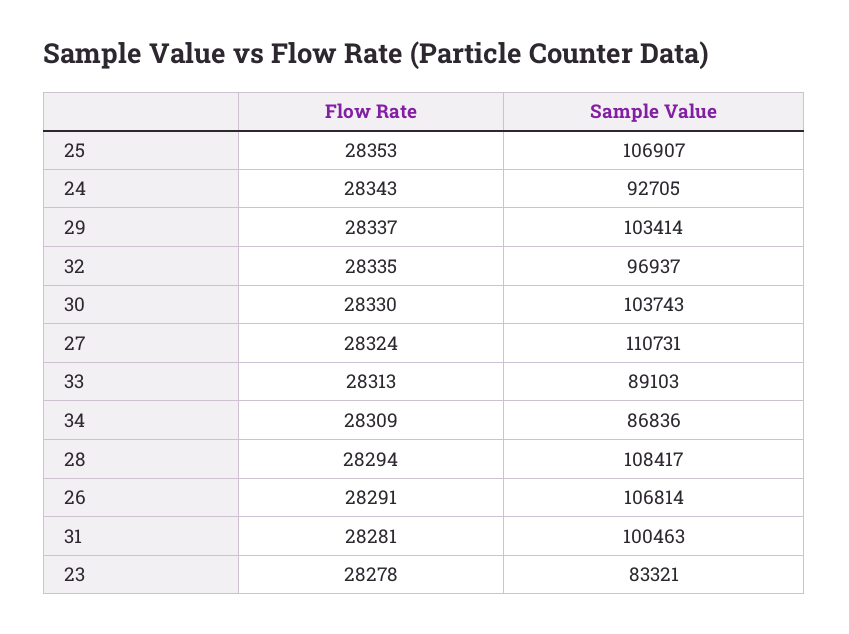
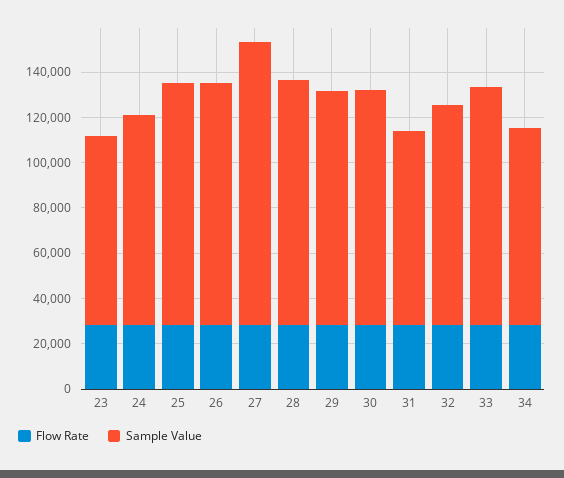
  {
    "Flow Rate": {
      "25": 28353,
      "24": 28343,
      "29": 28337,
      "32": 28335,
      "30": 28330,
      "27": 28324,
      "33": 28313,
      "34": 28309,
      "28": 28294,
      "26": 28291,
      "31": 28281,
      "23": 28278
    },
    "Sample Value": {
      "25": 106907,
      "24": 92705,
      "29": 103414,
      "32": 96937,
      "30": 103743,
-     "27": 110731,
+     "27": 125000,
-     "33": 89103,
+     "33": 105000,
      "34": 86836,
      "28": 108417,
      "26": 106814,
-     "31": 100463,
+     "31": 85000,
      "23": 83321
    }
  }

